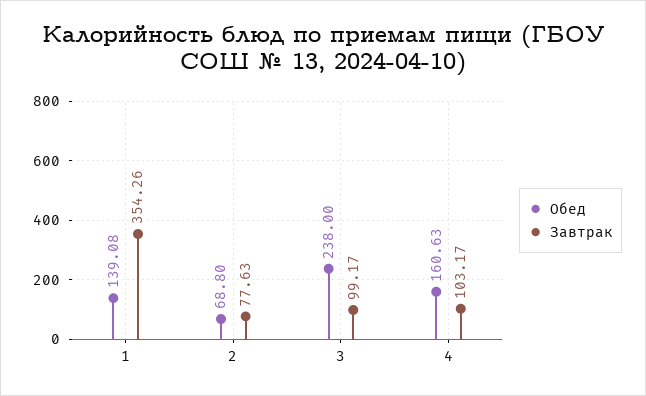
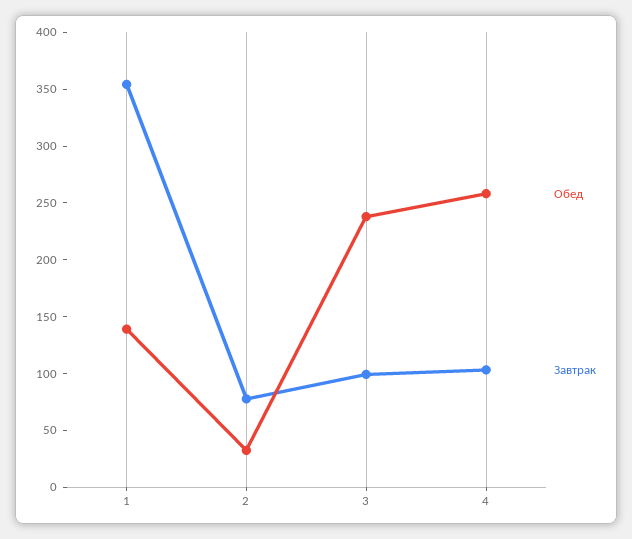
  {
    "Обед": {
      "1": 139.08,
-     "2": 68.8,
+     "2": 30,
      "3": 238,
-     "4": 160.63
+     "4": 260
    },
    "Завтрак": {
      "1": 354.26,
      "2": 77.63,
      "3": 99.17,
      "4": 103.17
    }
  }

